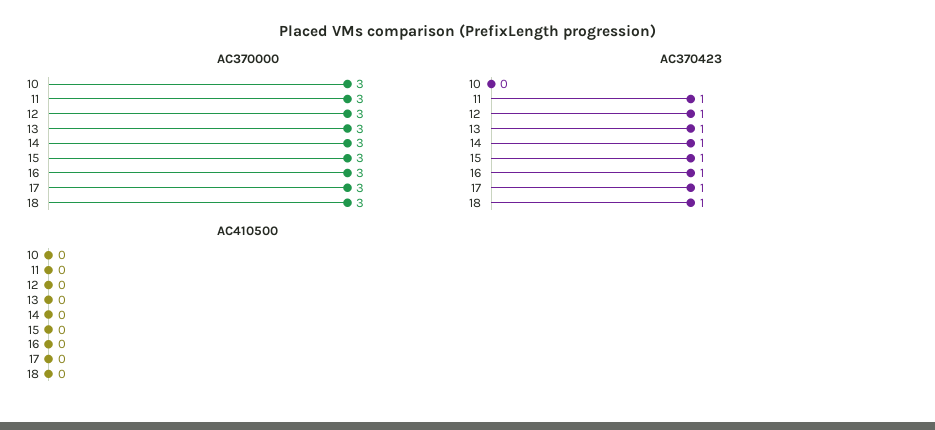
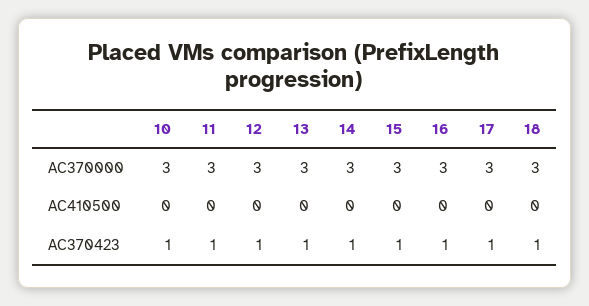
  {
    "AC370000": {
      "10": 3,
      "11": 3,
      "12": 3,
      "13": 3,
      "14": 3,
      "15": 3,
      "16": 3,
      "17": 3,
      "18": 3
    },
    "AC370423": {
-     "10": 0,
+     "10": 1,
      "11": 1,
      "12": 1,
      "13": 1,
      "14": 1,
      "15": 1,
      "16": 1,
      "17": 1,
      "18": 1
    },
    "AC410500": {
      "10": 0,
      "11": 0,
      "12": 0,
      "13": 0,
      "14": 0,
      "15": 0,
      "16": 0,
      "17": 0,
      "18": 0
    }
  }

